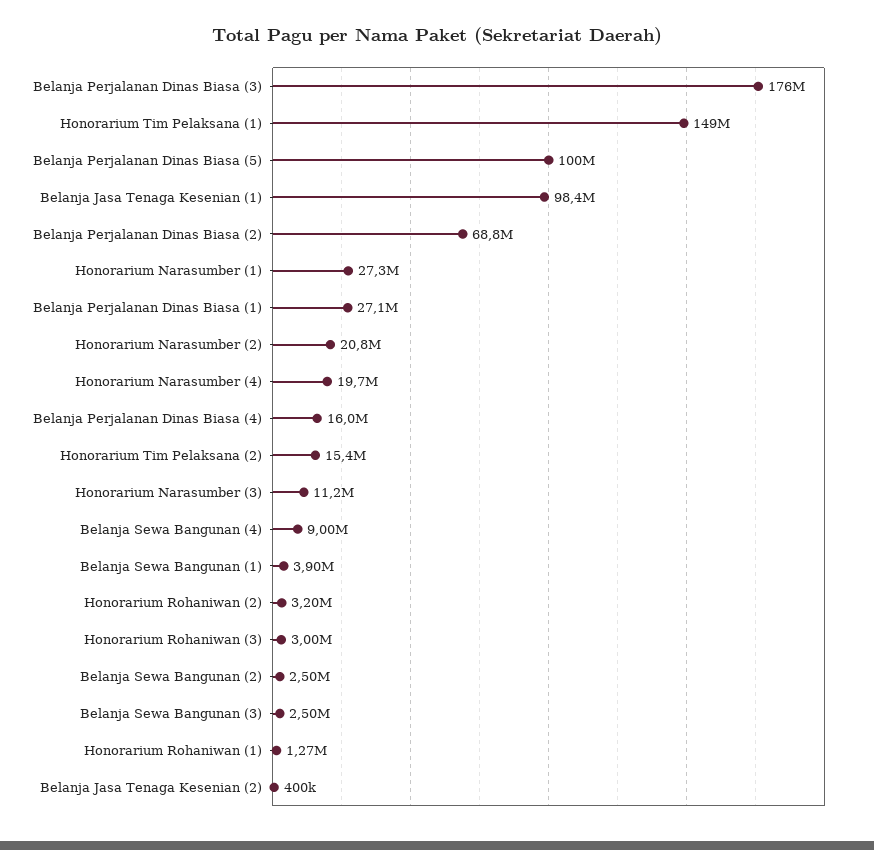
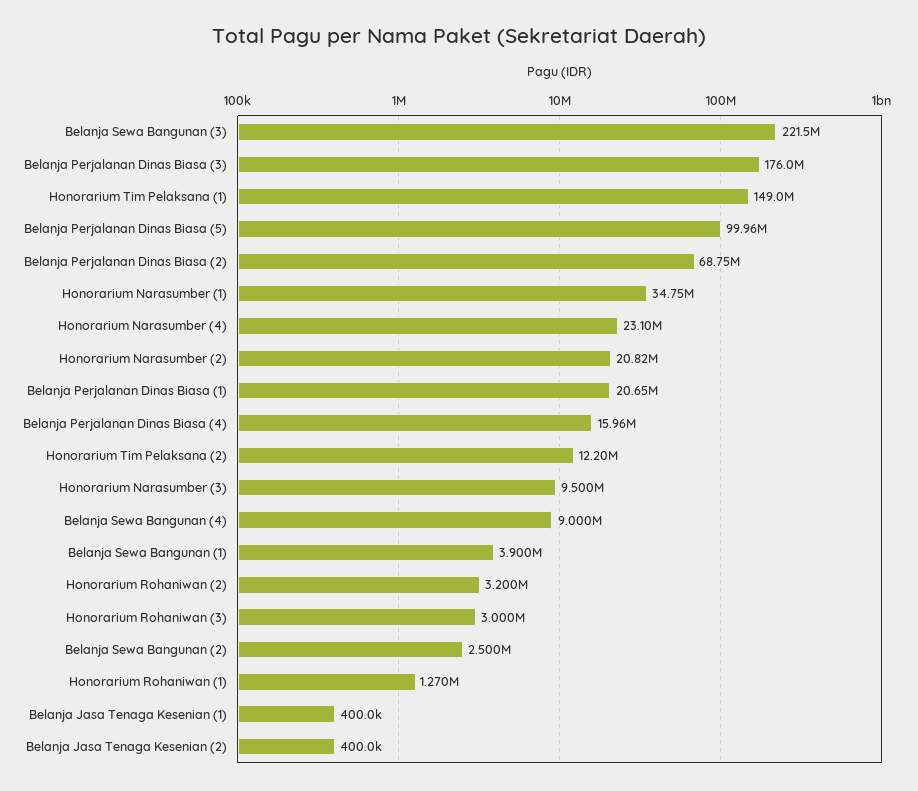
  {
    "Belanja Perjalanan Dinas Biasa (3)": 176000000,
    "Honorarium Tim Pelaksana (1)": 149000000,
    "Belanja Perjalanan Dinas Biasa (5)": 99960000,
-   "Belanja Jasa Tenaga Kesenian (1)": 98400000,
+   "Belanja Jasa Tenaga Kesenian (1)": 400000,
    "Belanja Perjalanan Dinas Biasa (2)": 68750000,
-   "Honorarium Narasumber (1)": 27300000,
+   "Honorarium Narasumber (1)": 34750000,
-   "Belanja Perjalanan Dinas Biasa (1)": 27100000,
+   "Belanja Perjalanan Dinas Biasa (1)": 20650000,
    "Honorarium Narasumber (2)": 20820000,
-   "Honorarium Narasumber (4)": 19700000,
+   "Honorarium Narasumber (4)": 23100000,
    "Belanja Perjalanan Dinas Biasa (4)": 15960000,
-   "Honorarium Tim Pelaksana (2)": 15400000,
+   "Honorarium Tim Pelaksana (2)": 12200000,
-   "Honorarium Narasumber (3)": 11200000,
+   "Honorarium Narasumber (3)": 9500000,
    "Belanja Sewa Bangunan (4)": 9000000,
    "Belanja Sewa Bangunan (1)": 3900000,
    "Honorarium Rohaniwan (2)": 3200000,
    "Honorarium Rohaniwan (3)": 3000000,
    "Belanja Sewa Bangunan (2)": 2500000,
-   "Belanja Sewa Bangunan (3)": 2500000,
+   "Belanja Sewa Bangunan (3)": 221500000,
    "Honorarium Rohaniwan (1)": 1270000,
    "Belanja Jasa Tenaga Kesenian (2)": 400000
  }

